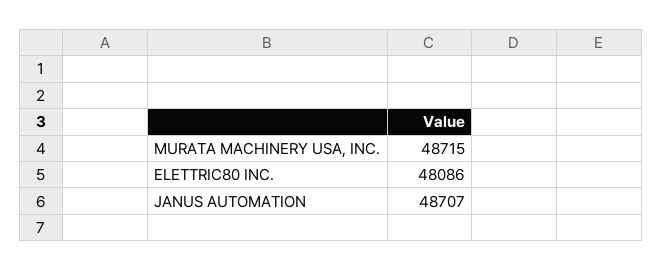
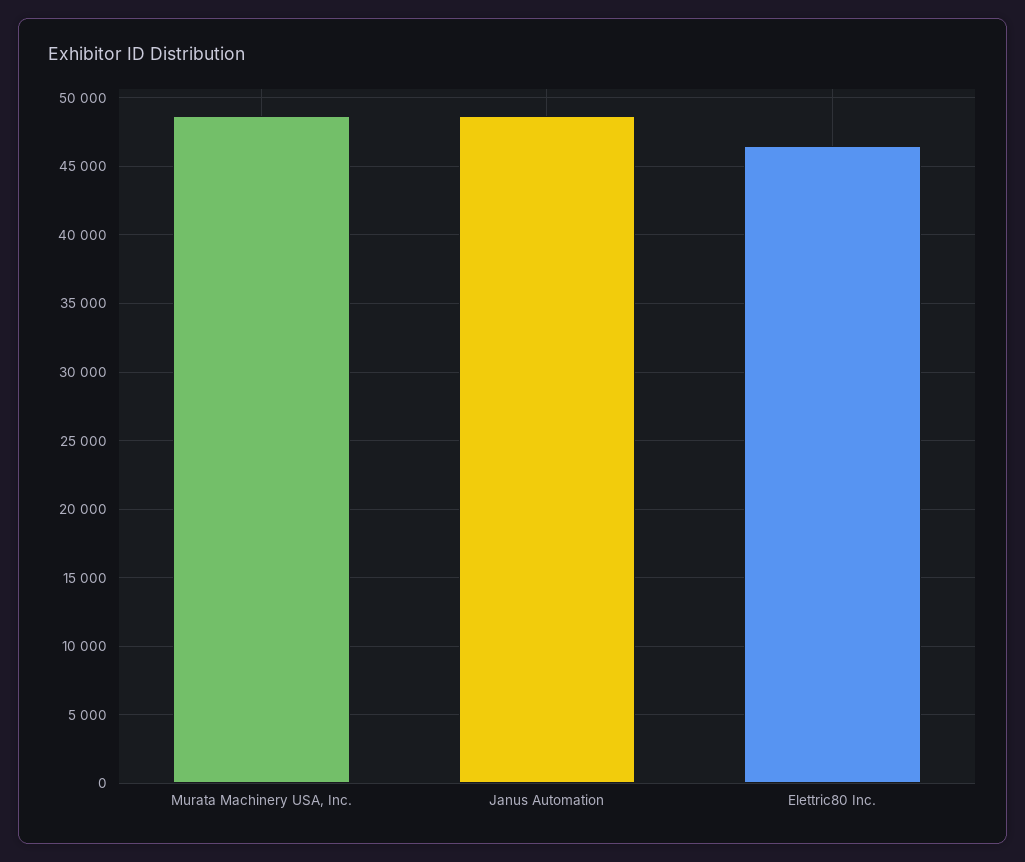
  {
    "MURATA MACHINERY USA, INC.": 48715,
-   "ELETTRIC80 INC.": 48086,
+   "ELETTRIC80 INC.": 46500,
    "JANUS AUTOMATION": 48707
  }

